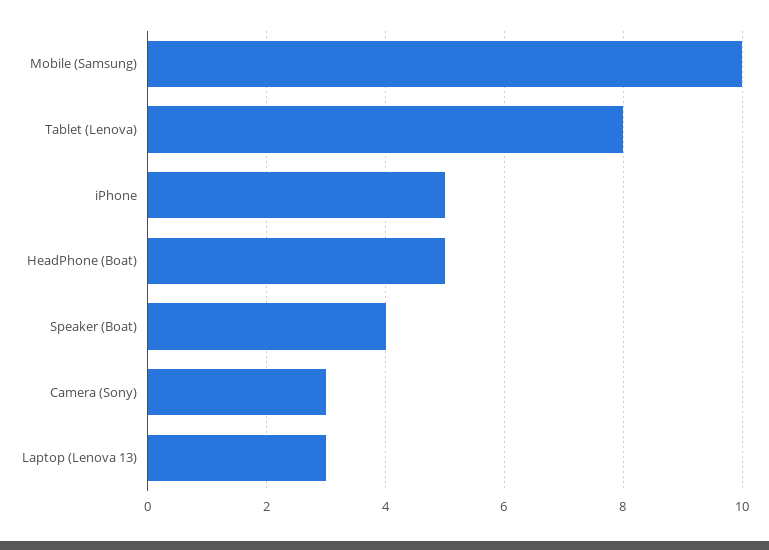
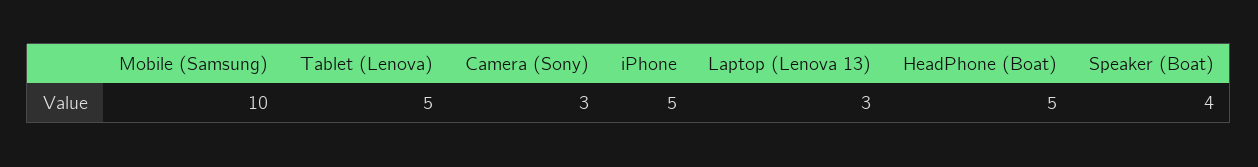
  {
    "Mobile (Samsung)": 10,
-   "Tablet (Lenova)": 8,
+   "Tablet (Lenova)": 5,
    "iPhone": 5,
    "HeadPhone (Boat)": 5,
    "Speaker (Boat)": 4,
    "Camera (Sony)": 3,
    "Laptop (Lenova 13)": 3
  }

